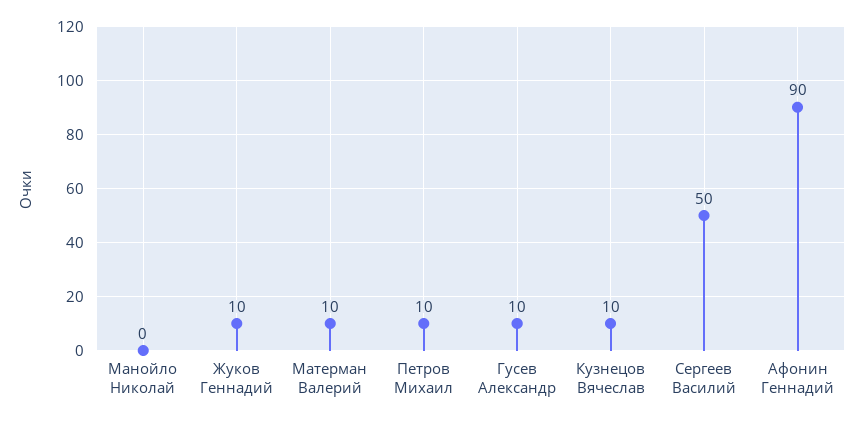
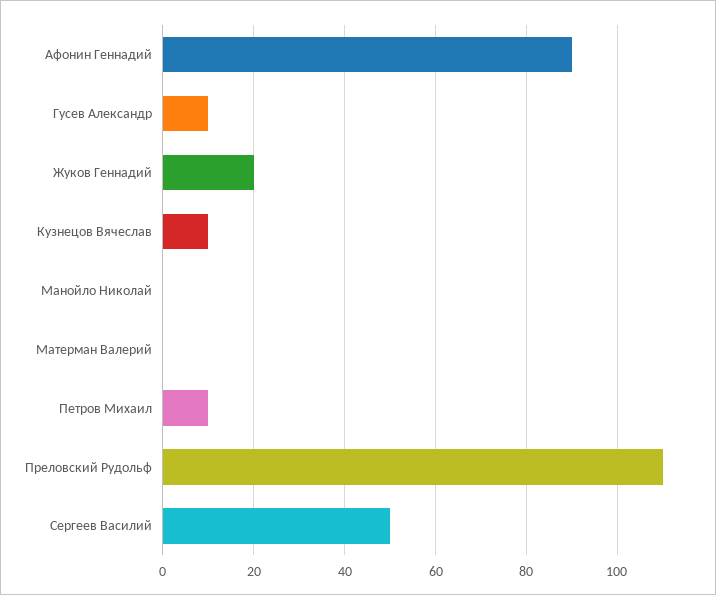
  {
    "Манойло Николай": 0,
-   "Жуков Геннадий": 10,
+   "Жуков Геннадий": 20,
-   "Матерман Валерий": 10,
+   "Матерман Валерий": 0,
    "Петров Михаил": 10,
    "Гусев Александр": 10,
    "Кузнецов Вячеслав": 10,
    "Сергеев Василий": 50,
-   "Афонин Геннадий": 90
+   "Афонин Геннадий": 90,
+   "Преловский Рудольф": 110
  }

